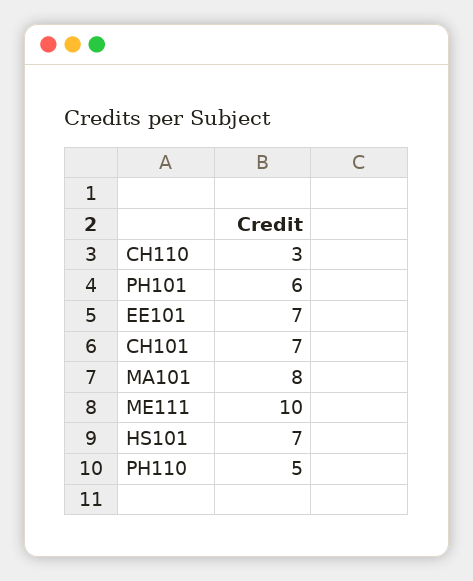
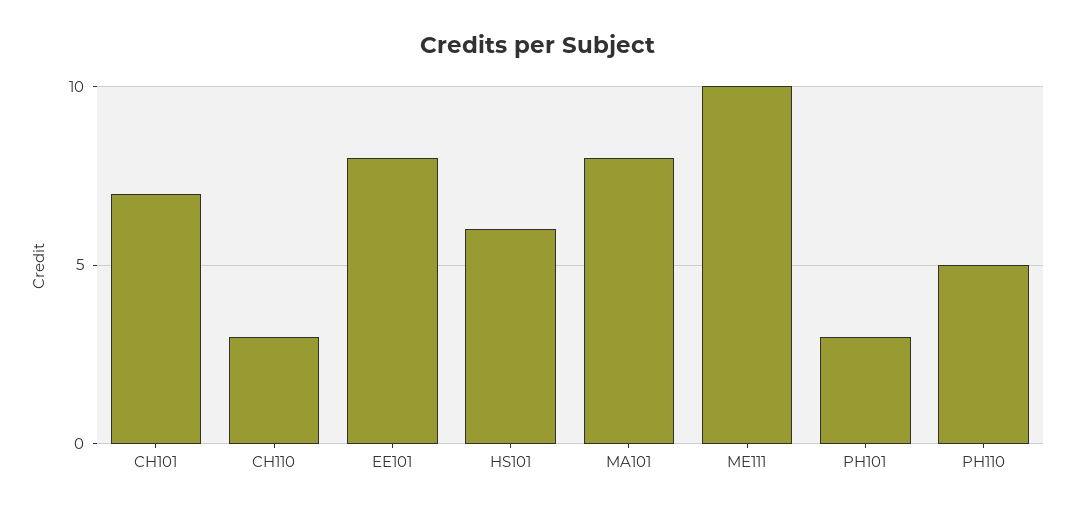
  {
    "CH110": 3,
-   "PH101": 6,
+   "PH101": 3,
-   "EE101": 7,
+   "EE101": 8,
    "CH101": 7,
    "MA101": 8,
    "ME111": 10,
-   "HS101": 7,
+   "HS101": 6,
    "PH110": 5
  }

